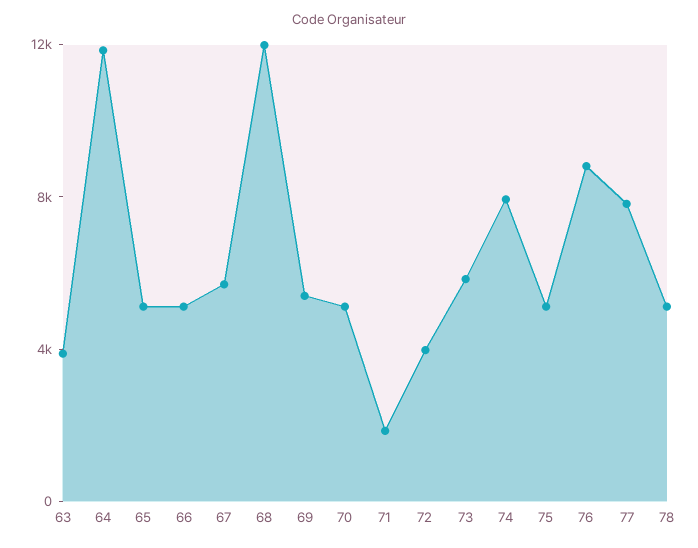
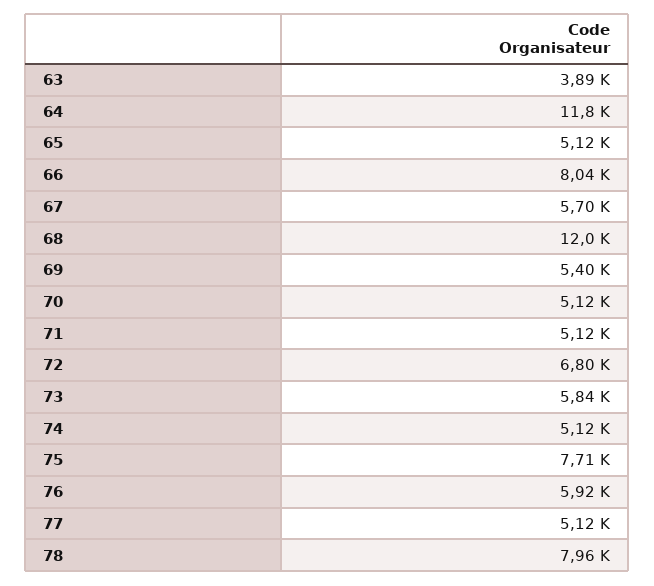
  {
    "63": 3890,
    "64": 11800,
    "65": 5120,
-   "66": 5000,
+   "66": 8040,
    "67": 5700,
    "68": 12000,
    "69": 5400,
    "70": 5120,
-   "71": 2000,
+   "71": 5120,
-   "72": 4000,
+   "72": 6800,
    "73": 5840,
-   "74": 8000,
+   "74": 5120,
-   "75": 5000,
+   "75": 7710,
-   "76": 9000,
+   "76": 5920,
-   "77": 8000,
+   "77": 5120,
-   "78": 5000
+   "78": 7960
  }

